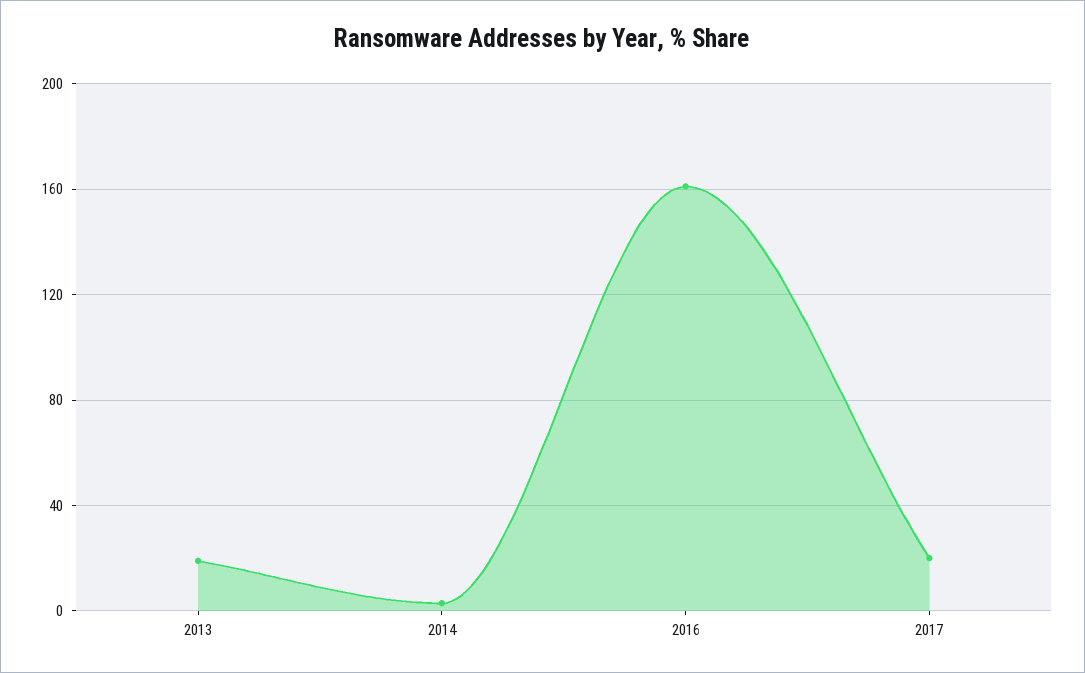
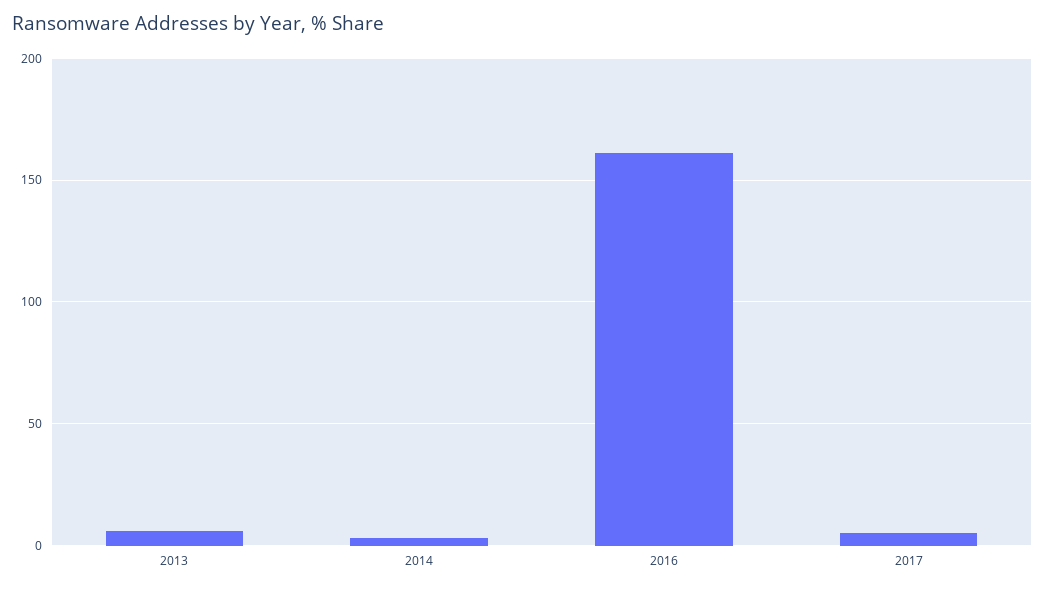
  {
-   "2013": 20,
+   "2013": 5,
    "2014": 5,
    "2016": 160,
-   "2017": 20
+   "2017": 5
  }

